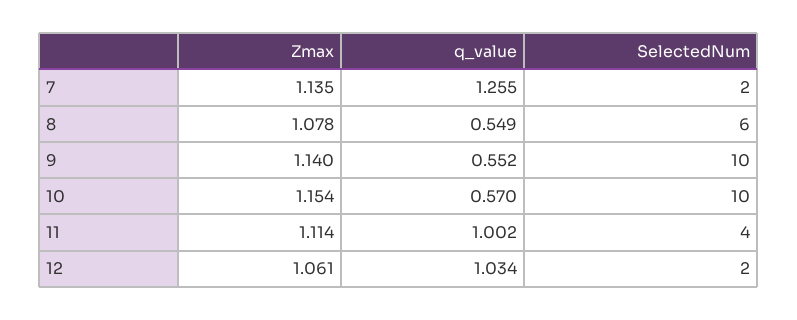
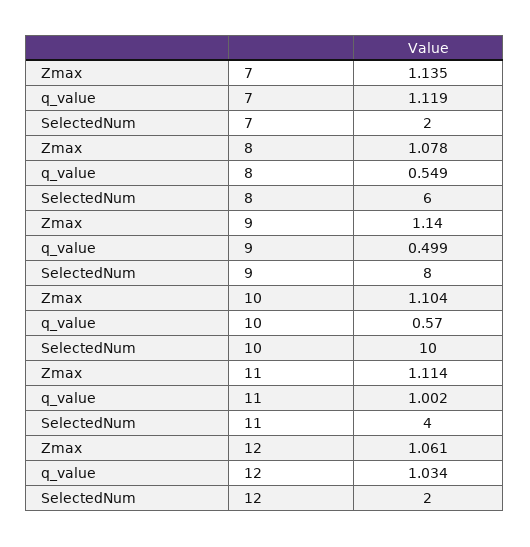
  {
    "Zmax": {
      "7": 1.135,
      "8": 1.078,
      "9": 1.14,
-     "10": 1.154,
+     "10": 1.104,
      "11": 1.114,
      "12": 1.061
    },
    "q_value": {
-     "7": 1.255,
+     "7": 1.119,
      "8": 0.549,
-     "9": 0.552,
+     "9": 0.499,
      "10": 0.57,
      "11": 1.002,
      "12": 1.034
    },
    "SelectedNum": {
      "7": 2,
      "8": 6,
-     "9": 10,
+     "9": 8,
      "10": 10,
      "11": 4,
      "12": 2
    }
  }

